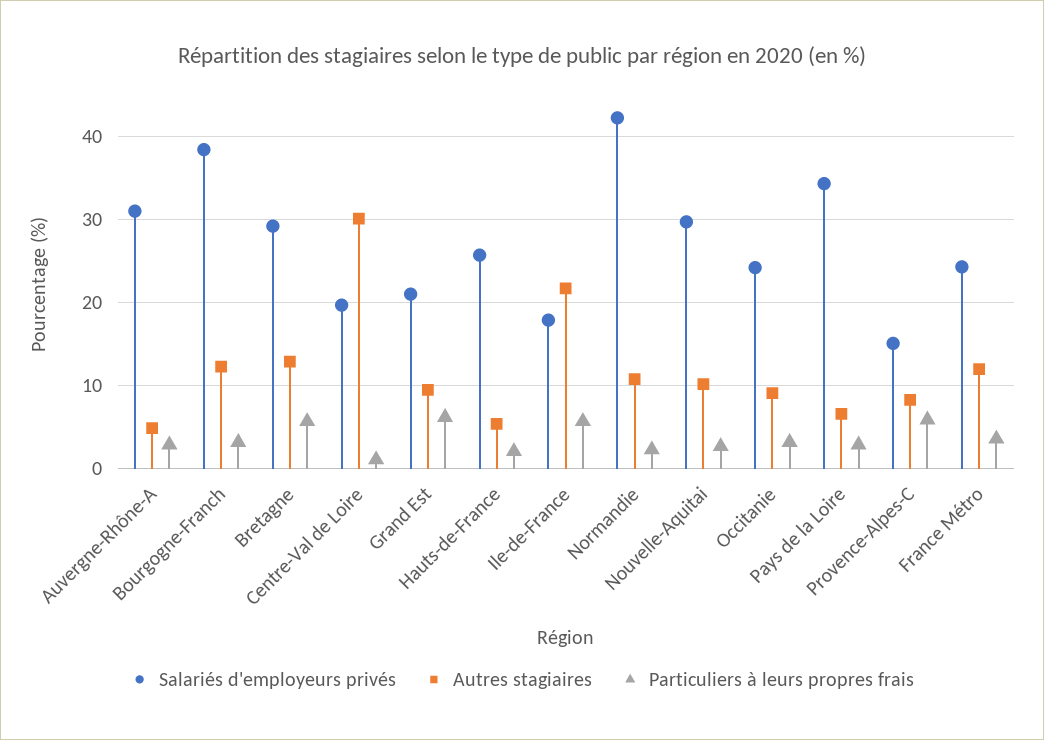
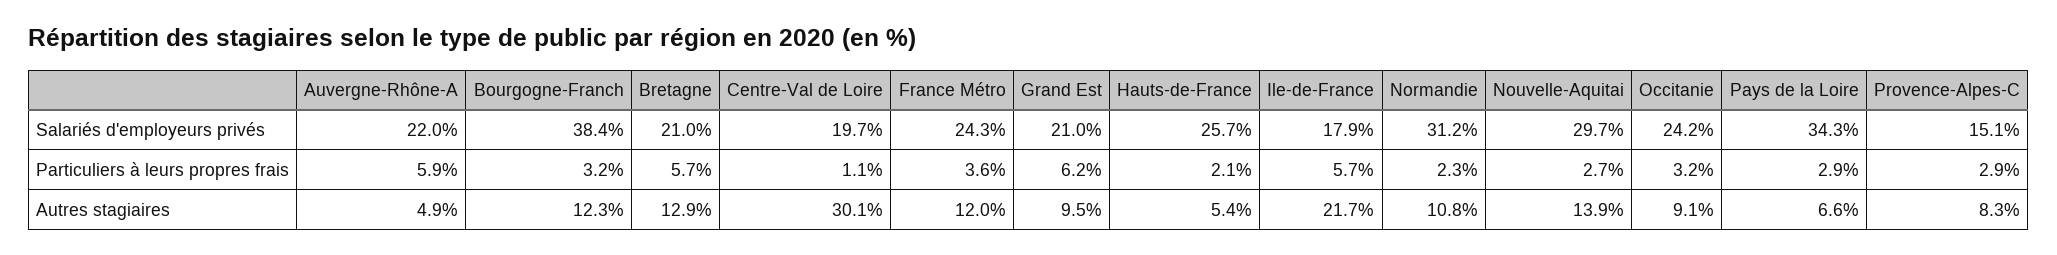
  {
    "Salariés d'employeurs privés": {
-     "Auvergne-Rhône-A": 31,
+     "Auvergne-Rhône-A": 22,
      "Bourgogne-Franch": 38.4,
-     "Bretagne": 29,
+     "Bretagne": 21,
      "Centre-Val de Loire": 19.7,
      "Grand Est": 21,
      "Hauts-de-France": 25.7,
      "Ile-de-France": 17.9,
-     "Normandie": 42,
+     "Normandie": 31.2,
      "Nouvelle-Aquitai": 29.7,
      "Occitanie": 24.2,
      "Pays de la Loire": 34.3,
      "Provence-Alpes-C": 15.1,
      "France Métro": 24.3
    },
    "Autres stagiaires": {
      "Auvergne-Rhône-A": 4.9,
      "Bourgogne-Franch": 12.3,
      "Bretagne": 12.9,
      "Centre-Val de Loire": 30.1,
      "Grand Est": 9.5,
      "Hauts-de-France": 5.4,
      "Ile-de-France": 21.7,
      "Normandie": 10.8,
-     "Nouvelle-Aquitai": 10,
+     "Nouvelle-Aquitai": 13.9,
      "Occitanie": 9.1,
      "Pays de la Loire": 6.6,
      "Provence-Alpes-C": 8.3,
      "France Métro": 12
    },
    "Particuliers à leurs propres frais": {
-     "Auvergne-Rhône-A": 3,
+     "Auvergne-Rhône-A": 5.9,
      "Bourgogne-Franch": 3.2,
      "Bretagne": 5.7,
      "Centre-Val de Loire": 1.1,
      "Grand Est": 6.2,
      "Hauts-de-France": 2.1,
      "Ile-de-France": 5.7,
      "Normandie": 2.3,
      "Nouvelle-Aquitai": 2.7,
      "Occitanie": 3.2,
      "Pays de la Loire": 2.9,
-     "Provence-Alpes-C": 6,
+     "Provence-Alpes-C": 2.9,
      "France Métro": 3.6
    }
  }

